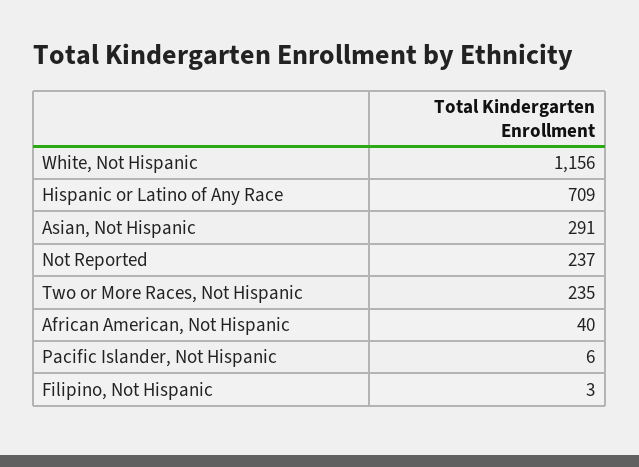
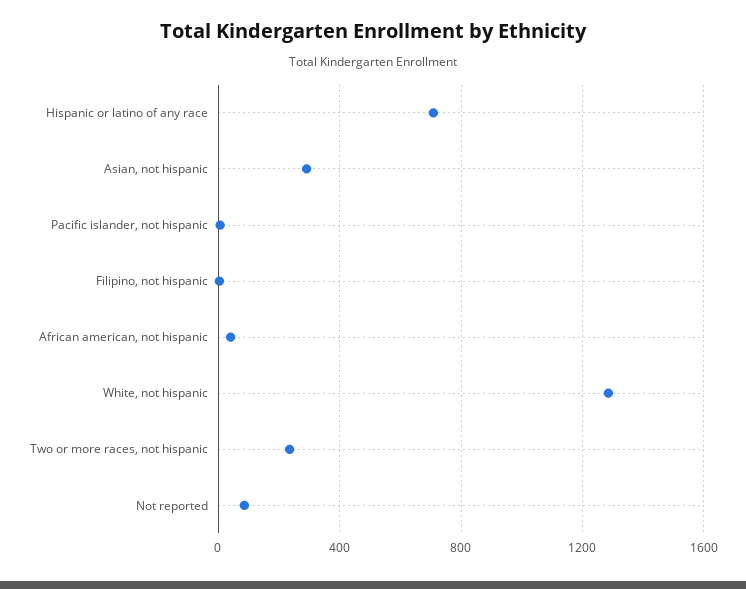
  {
-   "White, Not Hispanic": 1156,
+   "White, Not Hispanic": 1300,
    "Hispanic or Latino of Any Race": 709,
    "Asian, Not Hispanic": 291,
-   "Not Reported": 237,
+   "Not Reported": 100,
    "Two or More Races, Not Hispanic": 235,
    "African American, Not Hispanic": 40,
    "Pacific Islander, Not Hispanic": 6,
    "Filipino, Not Hispanic": 3
  }

